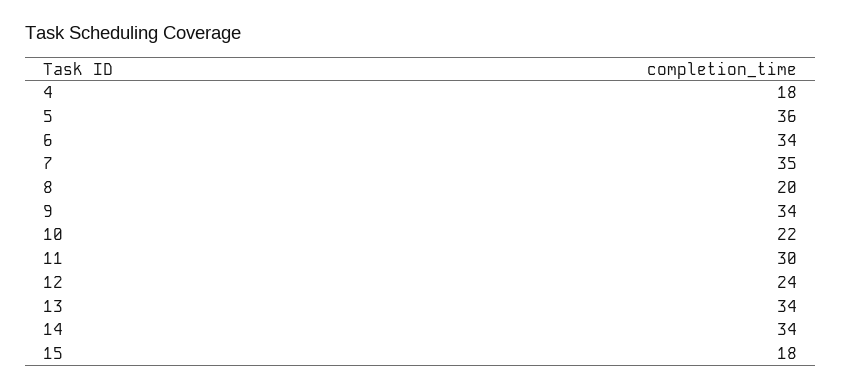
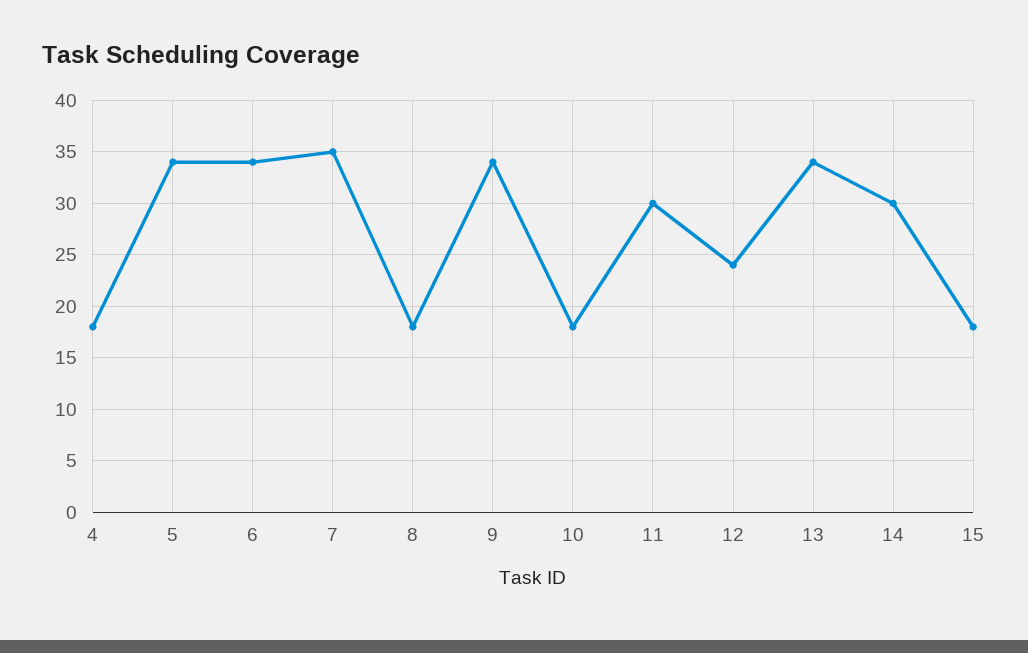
  {
    "4": 18,
-   "5": 36,
+   "5": 34,
    "6": 34,
    "7": 35,
-   "8": 20,
+   "8": 18,
    "9": 34,
-   "10": 22,
+   "10": 18,
    "11": 30,
    "12": 24,
    "13": 34,
-   "14": 34,
+   "14": 30,
    "15": 18
  }

